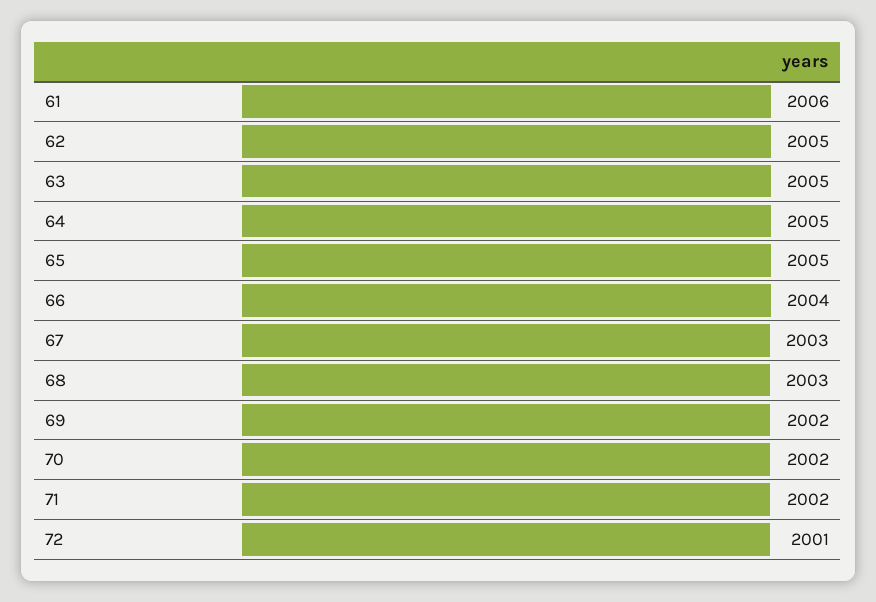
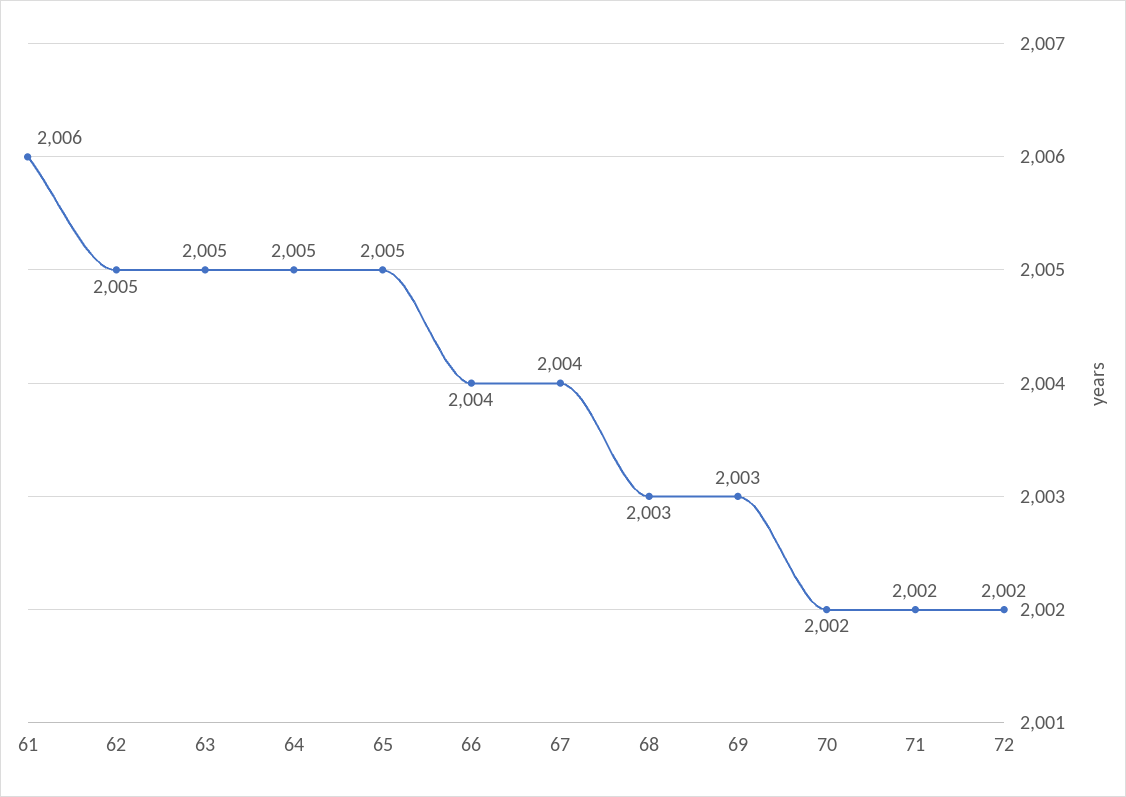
  {
    "61": 2006,
    "62": 2005,
    "63": 2005,
    "64": 2005,
    "65": 2005,
    "66": 2004,
-   "67": 2003,
+   "67": 2004,
    "68": 2003,
-   "69": 2002,
+   "69": 2003,
    "70": 2002,
    "71": 2002,
-   "72": 2001
+   "72": 2002
  }

